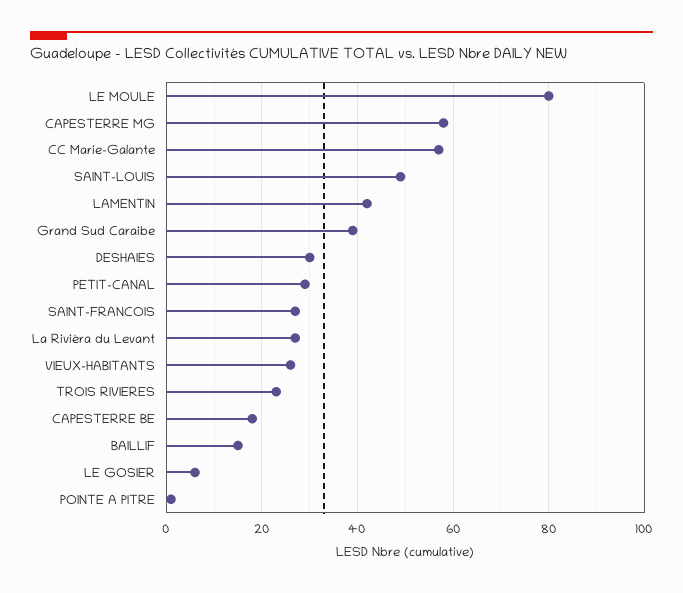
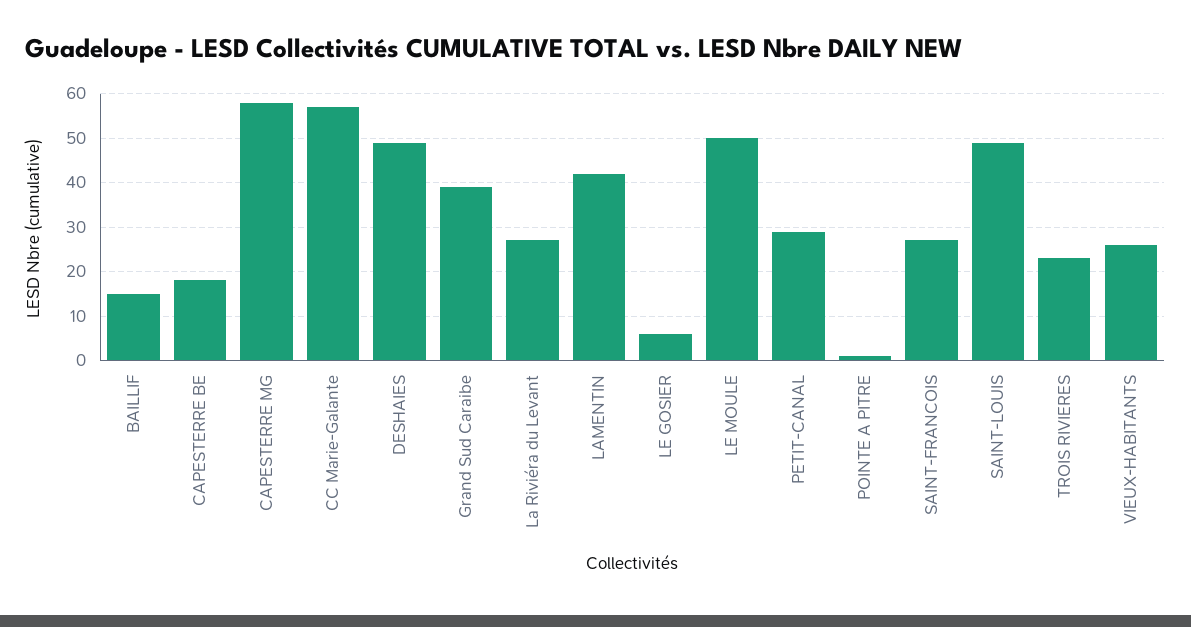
  {
-   "LE MOULE": 80,
+   "LE MOULE": 50,
    "CAPESTERRE MG": 60,
    "CC Marie-Galante": 55,
    "SAINT-LOUIS": 50,
    "LAMENTIN": 40,
    "Grand Sud Caraibe": 40,
-   "DESHAIES": 30,
+   "DESHAIES": 50,
    "PETIT-CANAL": 30,
    "SAINT-FRANCOIS": 25,
    "La Riviéra du Levant": 25,
    "VIEUX-HABITANTS": 25,
    "TROIS RIVIERES": 25,
    "CAPESTERRE BE": 20,
    "BAILLIF": 15,
    "LE GOSIER": 5,
    "POINTE A PITRE": 0
  }

